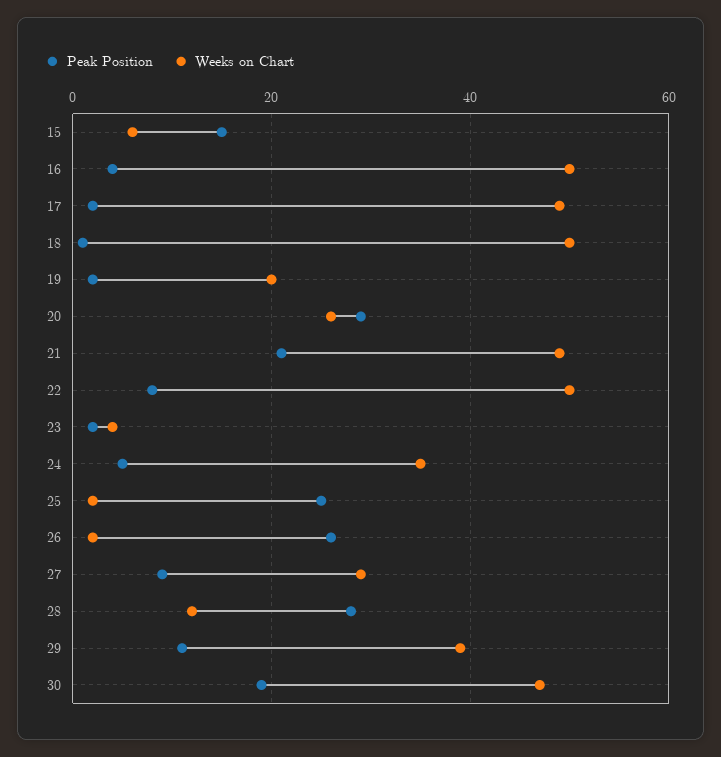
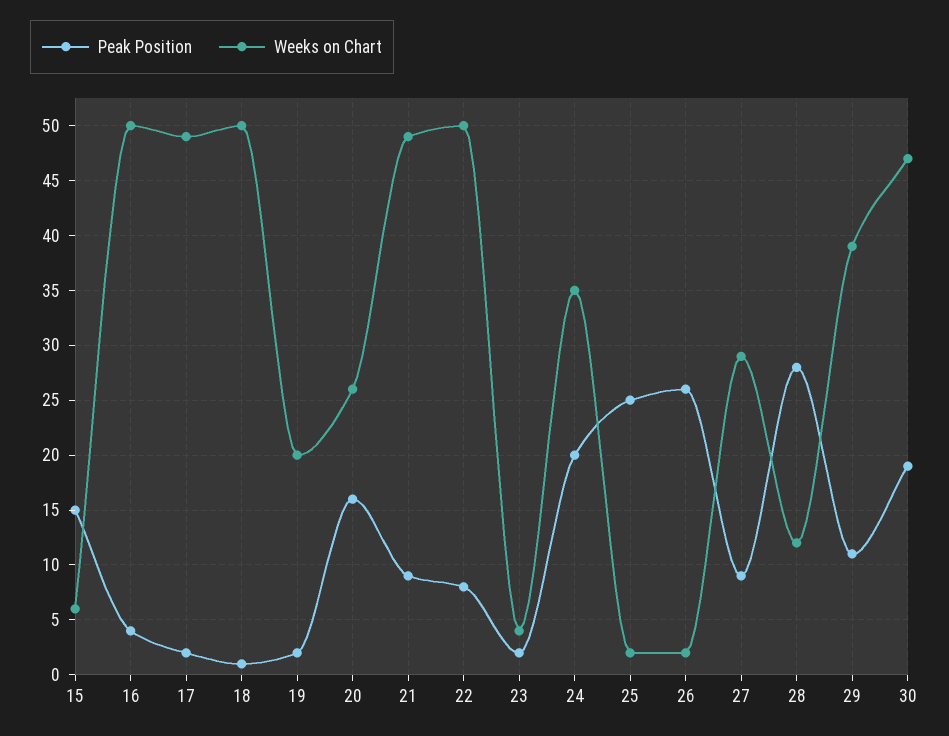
  {
    "Peak Position": {
      "15": 15,
      "16": 4,
      "17": 2,
      "18": 1,
      "19": 2,
-     "20": 30,
+     "20": 16,
-     "21": 20,
+     "21": 9,
      "22": 8,
      "23": 2,
-     "24": 5,
+     "24": 20,
      "25": 25,
      "26": 26,
      "27": 9,
      "28": 28,
      "29": 11,
      "30": 19
    },
    "Weeks on Chart": {
      "15": 6,
      "16": 50,
      "17": 49,
      "18": 50,
      "19": 20,
      "20": 26,
      "21": 49,
      "22": 50,
      "23": 4,
      "24": 35,
      "25": 2,
      "26": 2,
      "27": 29,
      "28": 12,
      "29": 39,
      "30": 47
    }
  }

